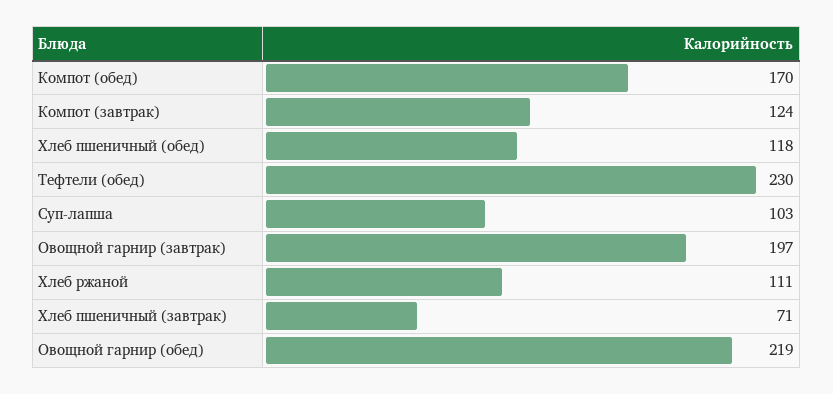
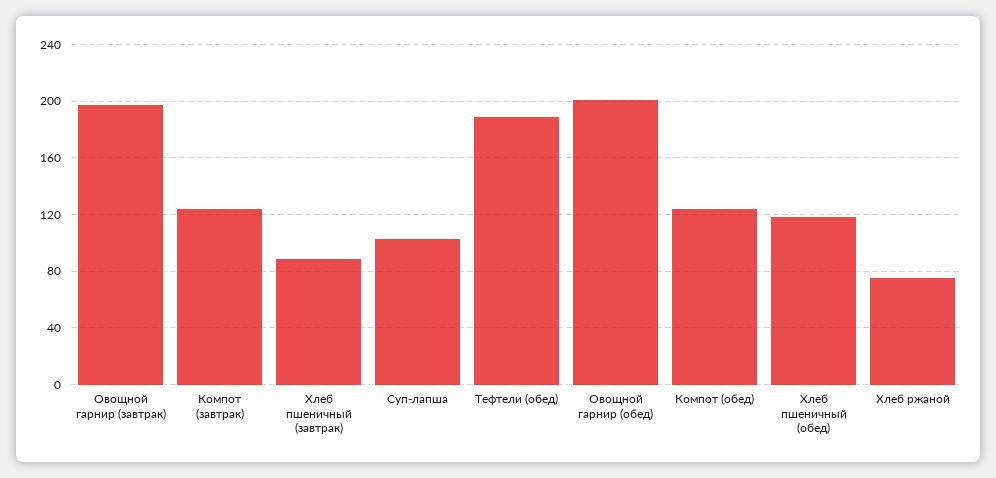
  {
-   "Компот (обед)": 170,
+   "Компот (обед)": 125,
    "Компот (завтрак)": 124,
    "Хлеб пшеничный (обед)": 118,
-   "Тефтели (обед)": 230,
+   "Тефтели (обед)": 190,
    "Суп-лапша": 103,
    "Овощной гарнир (завтрак)": 197,
-   "Хлеб ржаной": 111,
+   "Хлеб ржаной": 75,
-   "Хлеб пшеничный (завтрак)": 71,
+   "Хлеб пшеничный (завтрак)": 90,
-   "Овощной гарнир (обед)": 219
+   "Овощной гарнир (обед)": 200
  }

